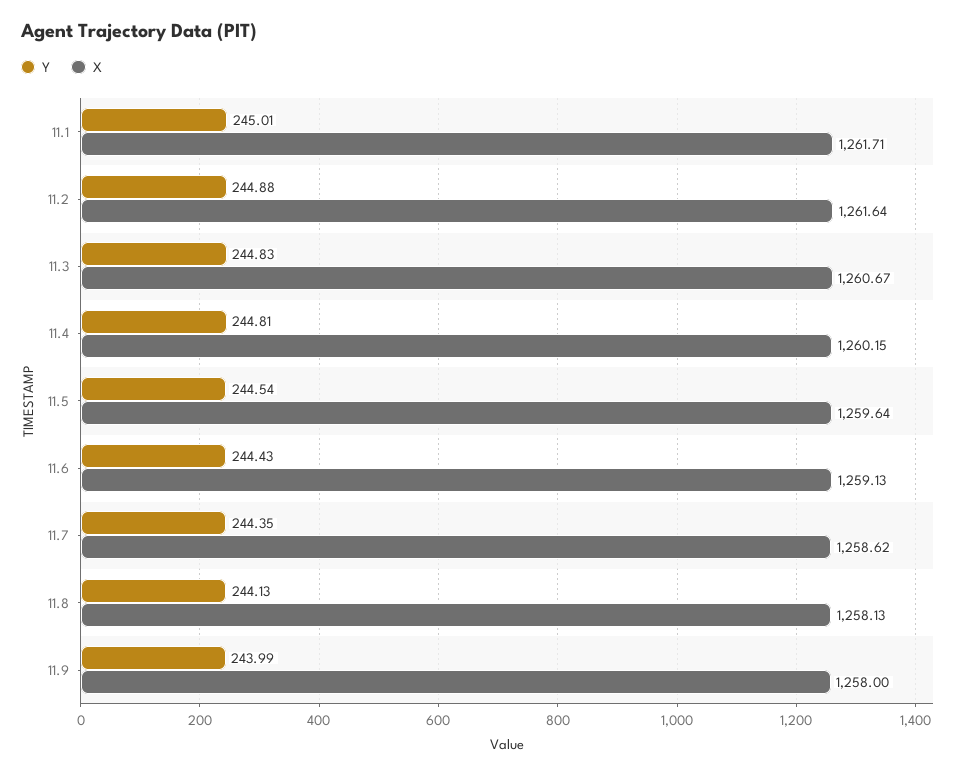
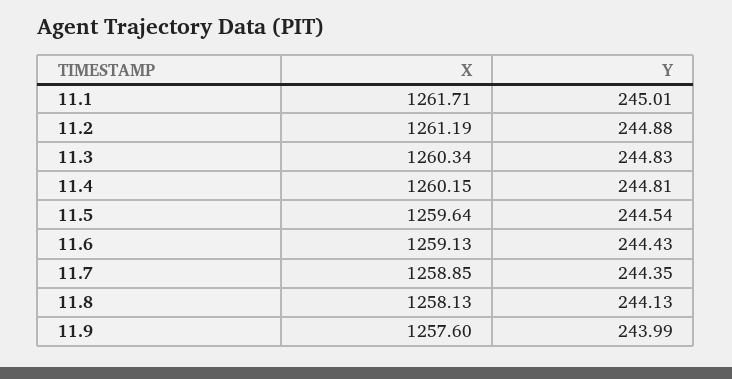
  {
    "Y": {
      "11.1": 245.01,
      "11.2": 244.88,
      "11.3": 244.83,
      "11.4": 244.81,
      "11.5": 244.54,
      "11.6": 244.43,
      "11.7": 244.35,
      "11.8": 244.13,
      "11.9": 243.99
    },
    "X": {
      "11.1": 1261.71,
-     "11.2": 1261.64,
+     "11.2": 1261.19,
-     "11.3": 1260.67,
+     "11.3": 1260.34,
      "11.4": 1260.15,
      "11.5": 1259.64,
      "11.6": 1259.13,
-     "11.7": 1258.62,
+     "11.7": 1258.85,
      "11.8": 1258.13,
-     "11.9": 1258
+     "11.9": 1257.6
    }
  }

